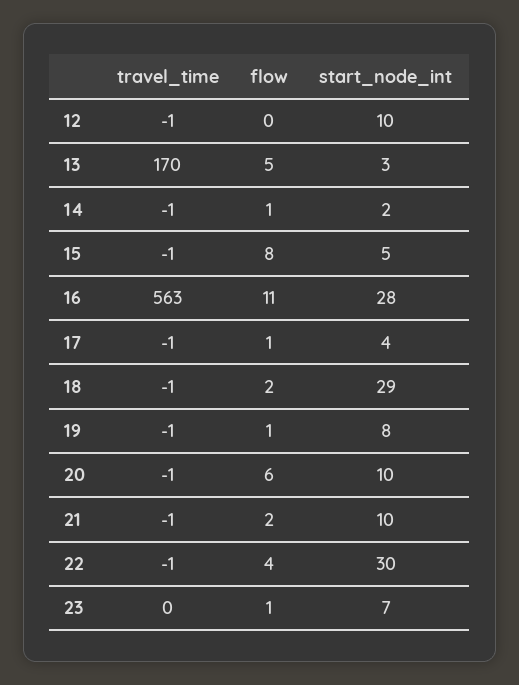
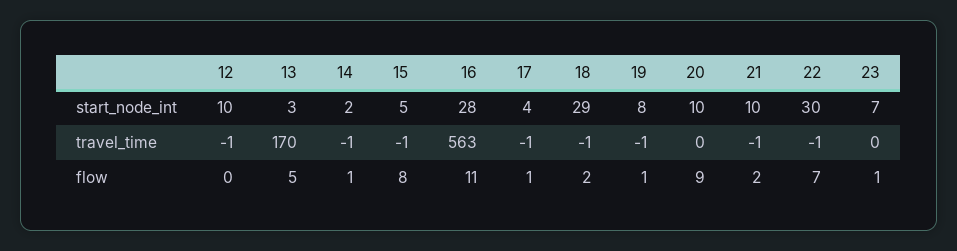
  {
    "travel_time": {
      "12": -1,
      "13": 170,
      "14": -1,
      "15": -1,
      "16": 563,
      "17": -1,
      "18": -1,
      "19": -1,
-     "20": -1,
+     "20": 0,
      "21": -1,
      "22": -1,
      "23": 0
    },
    "flow": {
      "12": 0,
      "13": 5,
      "14": 1,
      "15": 8,
      "16": 11,
      "17": 1,
      "18": 2,
      "19": 1,
-     "20": 6,
+     "20": 9,
      "21": 2,
-     "22": 4,
+     "22": 7,
      "23": 1
    },
    "start_node_int": {
      "12": 10,
      "13": 3,
      "14": 2,
      "15": 5,
      "16": 28,
      "17": 4,
      "18": 29,
      "19": 8,
      "20": 10,
      "21": 10,
      "22": 30,
      "23": 7
    }
  }

